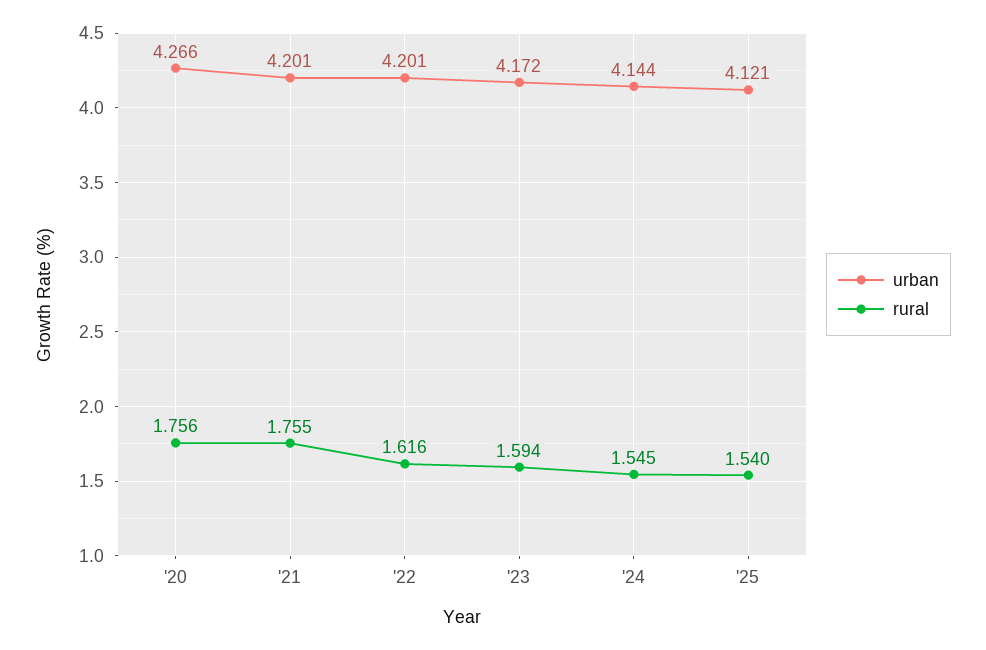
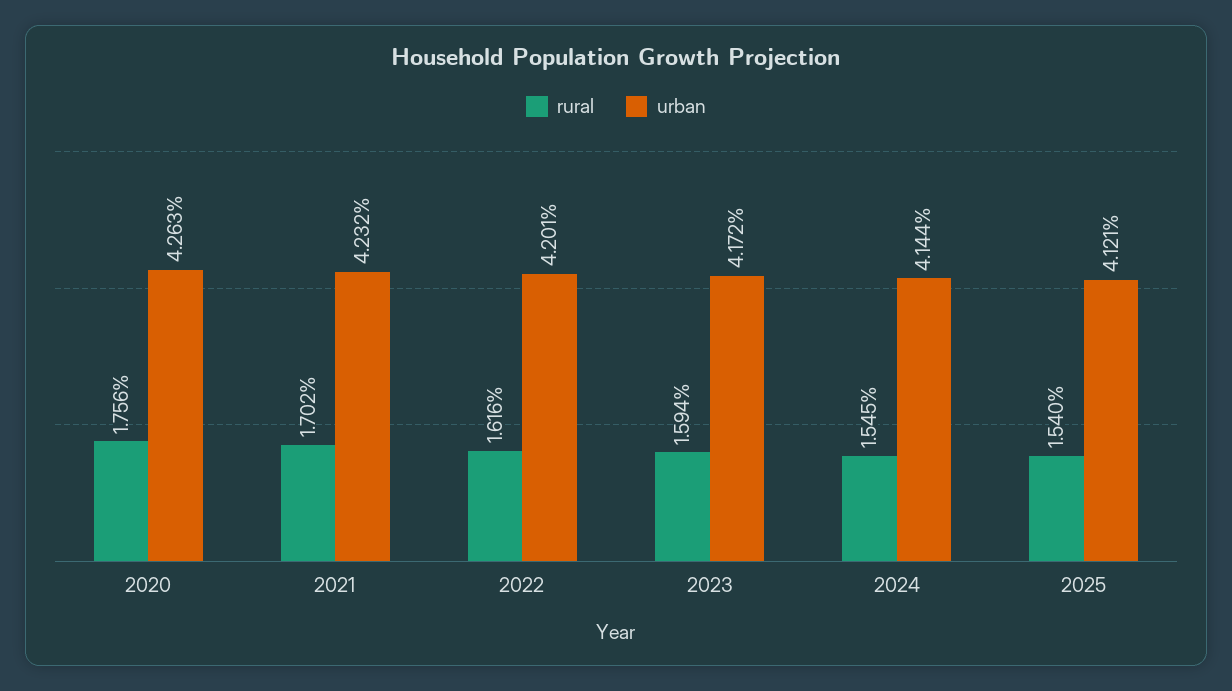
  {
    "urban": {
-     "'20": 4.266,
+     "'20": 4.263,
-     "'21": 4.201,
+     "'21": 4.232,
      "'22": 4.201,
      "'23": 4.172,
      "'24": 4.144,
      "'25": 4.121
    },
    "rural": {
      "'20": 1.756,
-     "'21": 1.755,
+     "'21": 1.702,
      "'22": 1.616,
      "'23": 1.594,
      "'24": 1.545,
      "'25": 1.54
    }
  }

